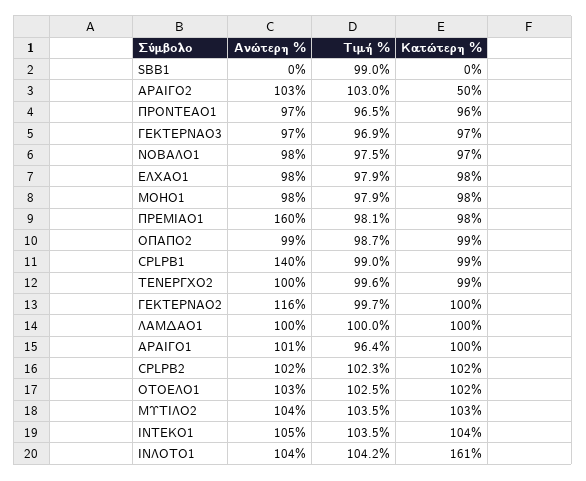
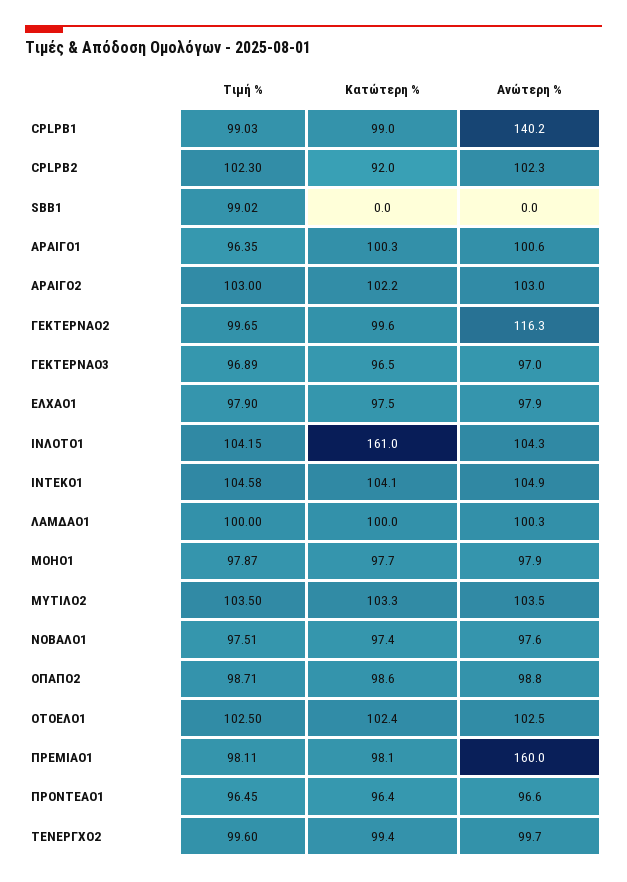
  {
    "Ανώτερη %": {
      "SBB1": 0,
      "ΑΡΑΙΓΟ2": 103,
      "ΠΡΟΝΤΕΑΟ1": 96.6,
      "ΓΕΚΤΕΡΝΑΟ3": 97,
      "ΝΟΒΑΛΟ1": 97.6,
      "ΕΛΧΑΟ1": 97.9,
      "ΜΟΗΟ1": 97.9,
      "ΠΡΕΜΙΑΟ1": 160,
      "ΟΠΑΠΟ2": 98.8,
      "CPLPB1": 140.2,
      "ΤΕΝΕΡΓΧΟ2": 99.7,
      "ΓΕΚΤΕΡΝΑΟ2": 116.3,
      "ΛΑΜΔΑΟ1": 100.3,
      "ΑΡΑΙΓΟ1": 100.6,
      "CPLPB2": 102.3,
      "ΟΤΟΕΛΟ1": 102.5,
      "ΜΥΤΙΛΟ2": 103.5,
      "ΙΝΤΕΚΟ1": 104.9,
      "ΙΝΛΟΤΟ1": 104.3
    },
    "Τιμή %": {
      "SBB1": 99.02,
      "ΑΡΑΙΓΟ2": 103,
      "ΠΡΟΝΤΕΑΟ1": 96.45,
      "ΓΕΚΤΕΡΝΑΟ3": 96.89,
      "ΝΟΒΑΛΟ1": 97.51,
      "ΕΛΧΑΟ1": 97.9,
      "ΜΟΗΟ1": 97.87,
      "ΠΡΕΜΙΑΟ1": 98.11,
      "ΟΠΑΠΟ2": 98.71,
      "CPLPB1": 99.03,
      "ΤΕΝΕΡΓΧΟ2": 99.6,
      "ΓΕΚΤΕΡΝΑΟ2": 99.65,
      "ΛΑΜΔΑΟ1": 100,
      "ΑΡΑΙΓΟ1": 96.35,
      "CPLPB2": 102.3,
      "ΟΤΟΕΛΟ1": 102.5,
      "ΜΥΤΙΛΟ2": 103.5,
-     "ΙΝΤΕΚΟ1": 103.5,
+     "ΙΝΤΕΚΟ1": 104.58,
      "ΙΝΛΟΤΟ1": 104.15
    },
    "Κατώτερη %": {
      "SBB1": 0,
-     "ΑΡΑΙΓΟ2": 50,
+     "ΑΡΑΙΓΟ2": 102.2,
      "ΠΡΟΝΤΕΑΟ1": 96.4,
      "ΓΕΚΤΕΡΝΑΟ3": 96.5,
      "ΝΟΒΑΛΟ1": 97.4,
      "ΕΛΧΑΟ1": 97.5,
      "ΜΟΗΟ1": 97.7,
      "ΠΡΕΜΙΑΟ1": 98.1,
      "ΟΠΑΠΟ2": 98.6,
      "CPLPB1": 99,
      "ΤΕΝΕΡΓΧΟ2": 99.4,
      "ΓΕΚΤΕΡΝΑΟ2": 99.6,
      "ΛΑΜΔΑΟ1": 100,
      "ΑΡΑΙΓΟ1": 100.3,
-     "CPLPB2": 102,
+     "CPLPB2": 92,
      "ΟΤΟΕΛΟ1": 102.4,
      "ΜΥΤΙΛΟ2": 103.3,
      "ΙΝΤΕΚΟ1": 104.1,
      "ΙΝΛΟΤΟ1": 161
    }
  }

